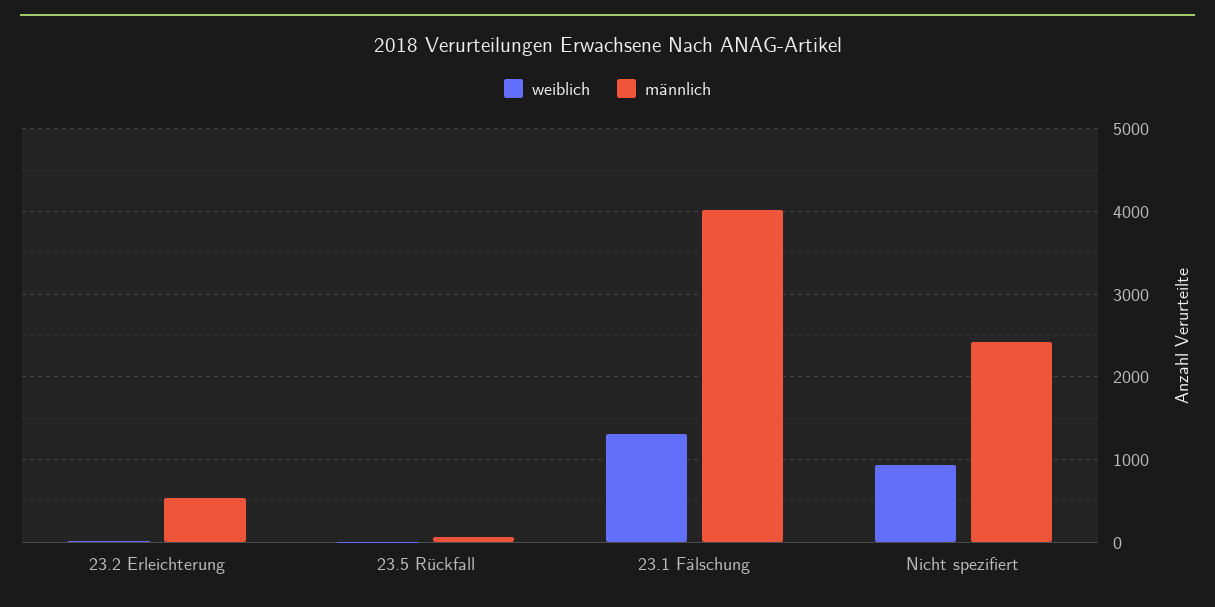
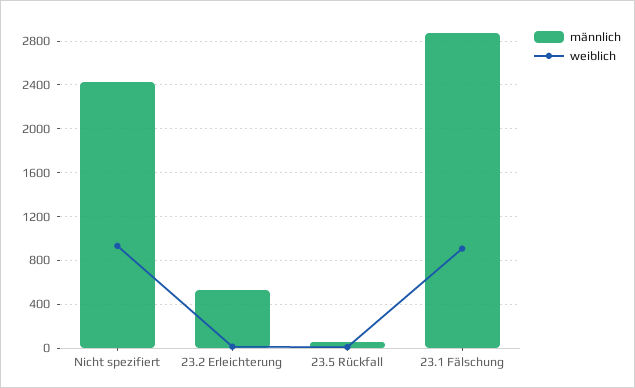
  {
    "weiblich": {
      "23.2 Erleichterung": 0,
      "23.5 Rückfall": 0,
-     "23.1 Fälschung": 1300,
+     "23.1 Fälschung": 900,
      "Nicht spezifiert": 900
    },
    "männlich": {
      "23.2 Erleichterung": 500,
      "23.5 Rückfall": 100,
-     "23.1 Fälschung": 4000,
+     "23.1 Fälschung": 2900,
      "Nicht spezifiert": 2400
    }
  }

